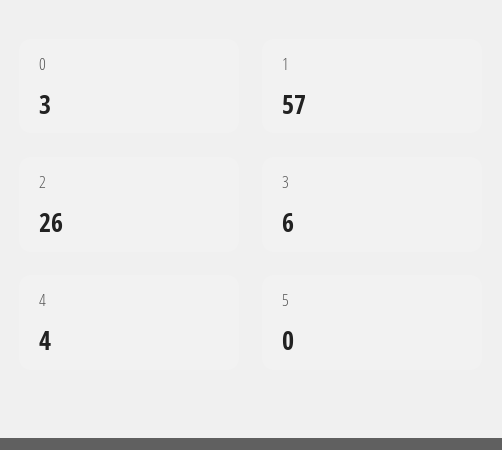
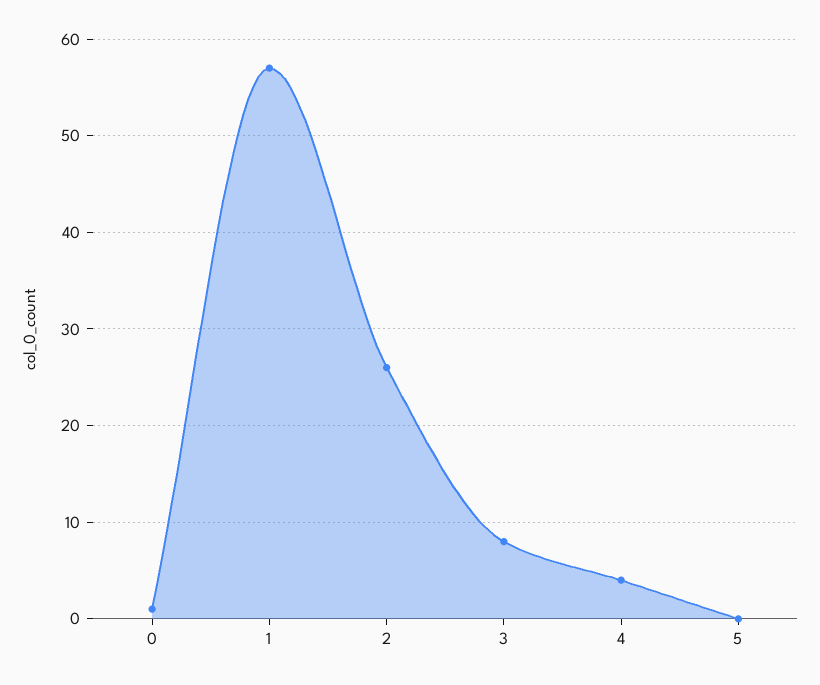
  {
-   "0": 3,
+   "0": 1,
    "1": 57,
    "2": 26,
-   "3": 6,
+   "3": 8,
    "4": 4,
    "5": 0
  }

